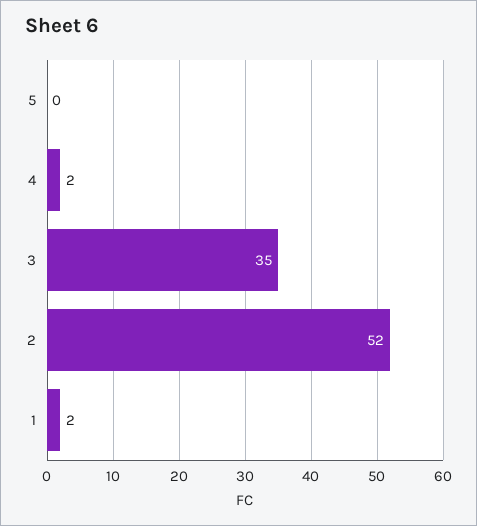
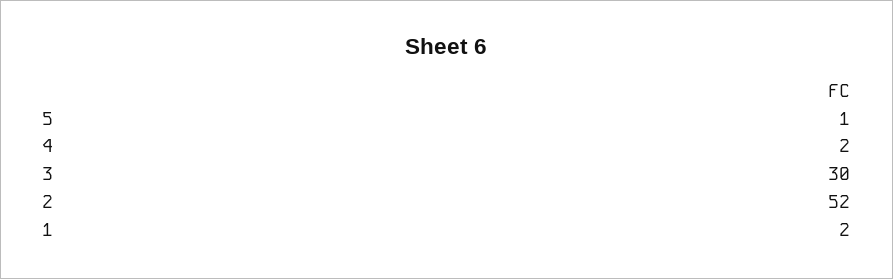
  {
-   "5": 0,
+   "5": 1,
    "4": 2,
-   "3": 35,
+   "3": 30,
    "2": 52,
    "1": 2
  }

